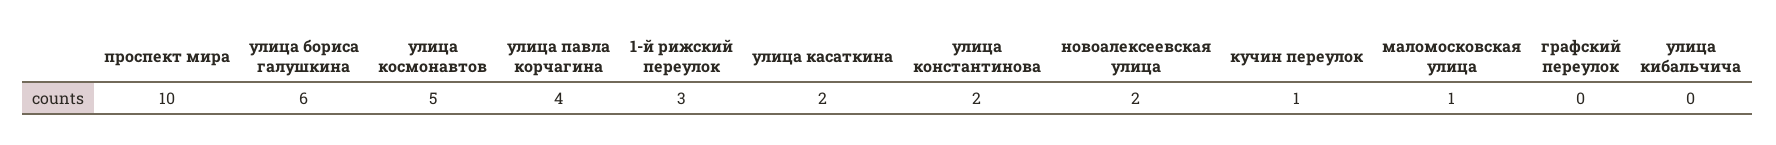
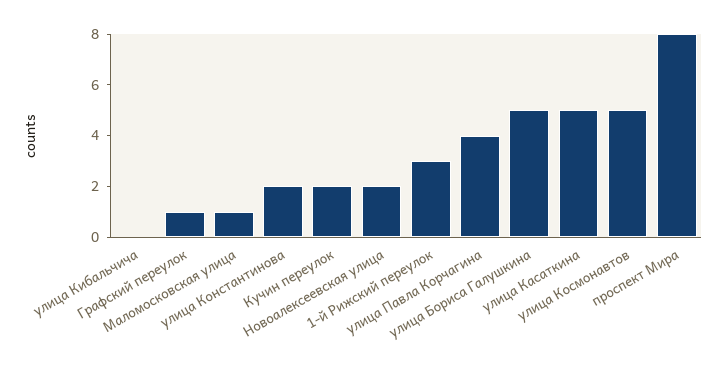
  {
-   "проспект мира": 10,
+   "проспект мира": 8,
-   "улица бориса галушкина": 6,
+   "улица бориса галушкина": 5,
    "улица космонавтов": 5,
    "улица павла корчагина": 4,
    "1-й рижский переулок": 3,
-   "улица касаткина": 2,
+   "улица касаткина": 5,
    "улица константинова": 2,
    "новоалексеевская улица": 2,
-   "кучин переулок": 1,
+   "кучин переулок": 2,
    "маломосковская улица": 1,
-   "графский переулок": 0,
+   "графский переулок": 1,
    "улица кибальчича": 0
  }

